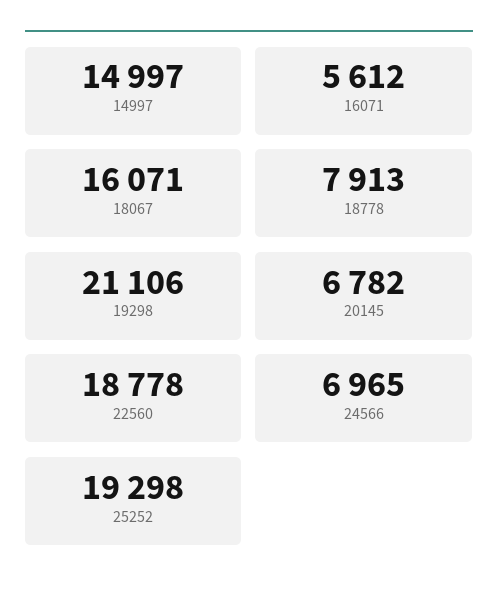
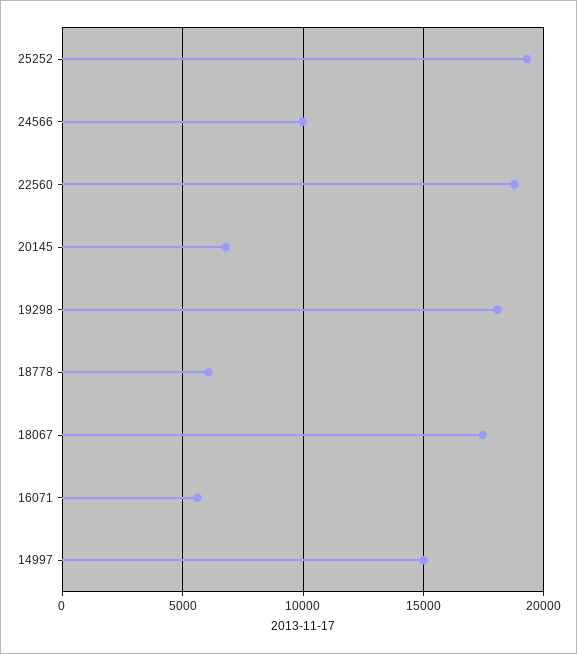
  {
    "14997": 14997,
    "16071": 5612,
-   "18067": 16071,
+   "18067": 17500,
-   "18778": 7913,
+   "18778": 6000,
-   "19298": 21106,
+   "19298": 18000,
    "20145": 6782,
    "22560": 18778,
-   "24566": 6965,
+   "24566": 10000,
    "25252": 19298
  }

